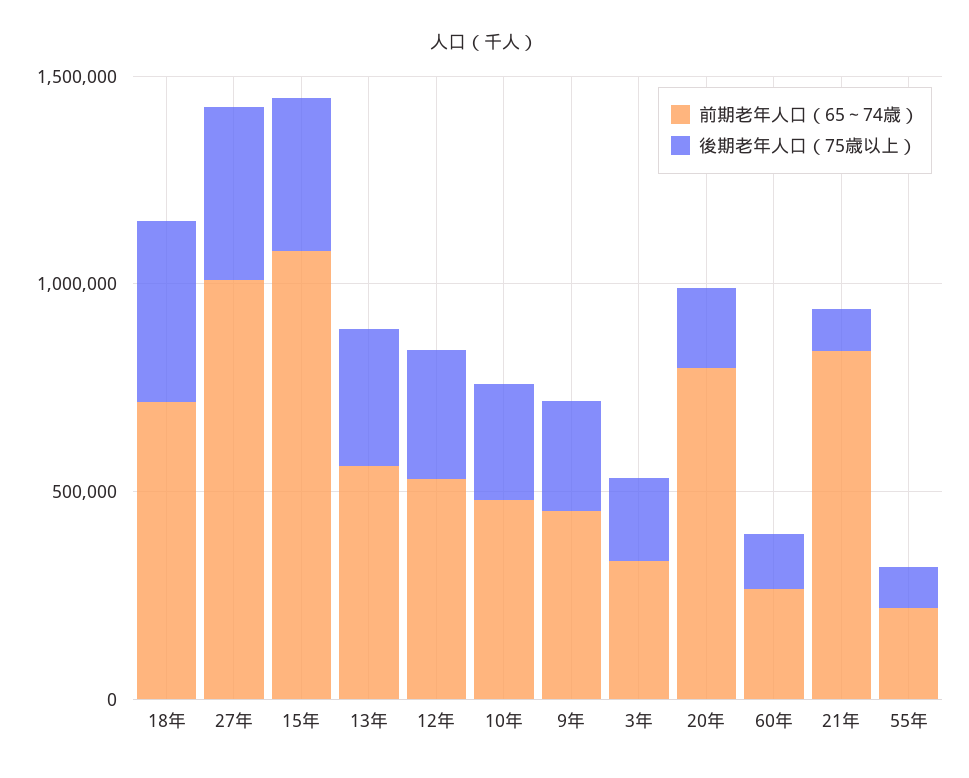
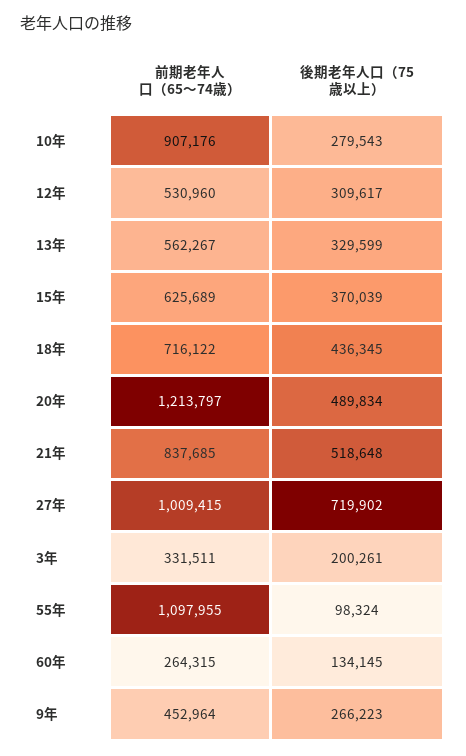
  {
    "前期老年人口（65～74歳）": {
      "18年": 716122,
      "27年": 1009415,
-     "15年": 1100000,
+     "15年": 625689,
      "13年": 562267,
      "12年": 530960,
-     "10年": 500000,
+     "10年": 907176,
      "9年": 452964,
      "3年": 331511,
-     "20年": 800000,
+     "20年": 1213797,
      "60年": 264315,
      "21年": 837685,
-     "55年": 200000
+     "55年": 1097955
    },
    "後期老年人口（75歳以上）": {
      "18年": 436345,
-     "27年": 400000,
+     "27年": 719902,
      "15年": 370039,
      "13年": 329599,
      "12年": 309617,
      "10年": 279543,
      "9年": 266223,
      "3年": 200261,
-     "20年": 200000,
+     "20年": 489834,
      "60年": 134145,
-     "21年": 100000,
+     "21年": 518648,
      "55年": 98324
    }
  }

